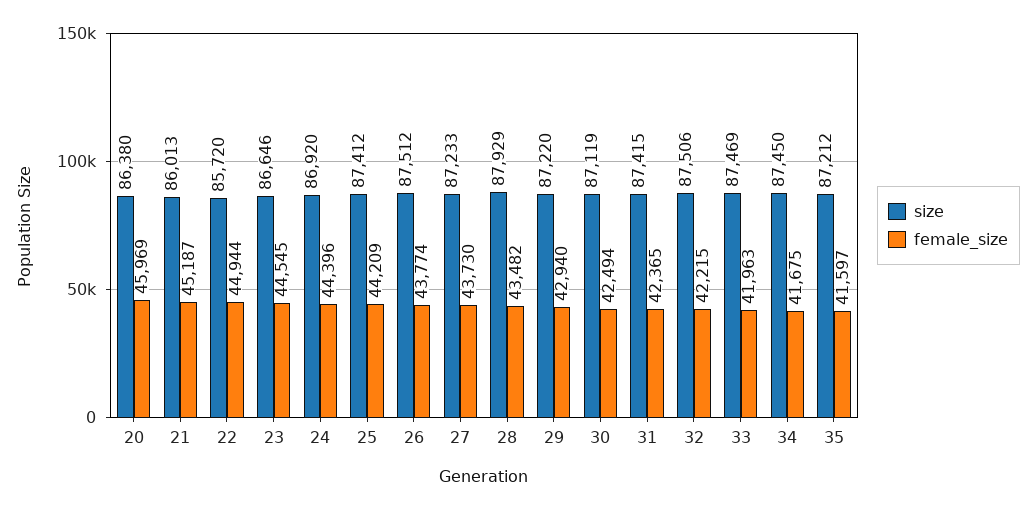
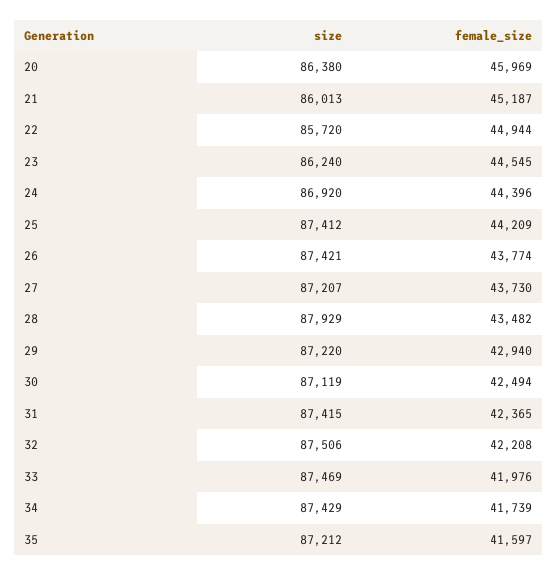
  {
    "size": {
      "20": 86380,
      "21": 86013,
      "22": 85720,
-     "23": 86646,
+     "23": 86240,
      "24": 86920,
      "25": 87412,
-     "26": 87512,
+     "26": 87421,
-     "27": 87233,
+     "27": 87207,
      "28": 87929,
      "29": 87220,
      "30": 87119,
      "31": 87415,
      "32": 87506,
      "33": 87469,
-     "34": 87450,
+     "34": 87429,
      "35": 87212
    },
    "female_size": {
      "20": 45969,
      "21": 45187,
      "22": 44944,
      "23": 44545,
      "24": 44396,
      "25": 44209,
      "26": 43774,
      "27": 43730,
      "28": 43482,
      "29": 42940,
      "30": 42494,
      "31": 42365,
-     "32": 42215,
+     "32": 42208,
-     "33": 41963,
+     "33": 41976,
-     "34": 41675,
+     "34": 41739,
      "35": 41597
    }
  }

